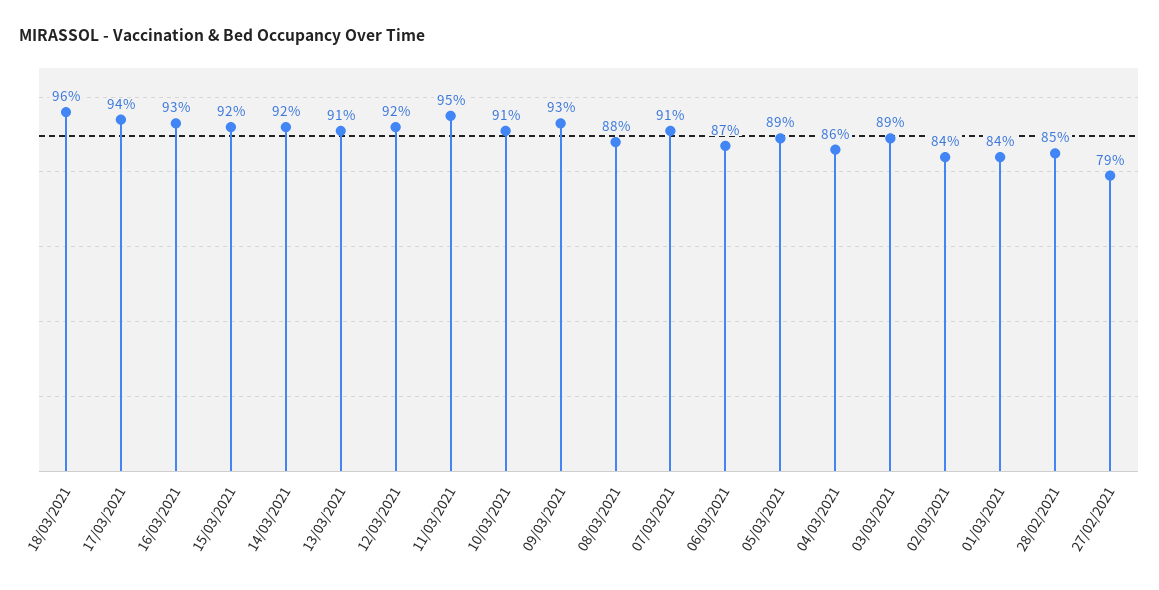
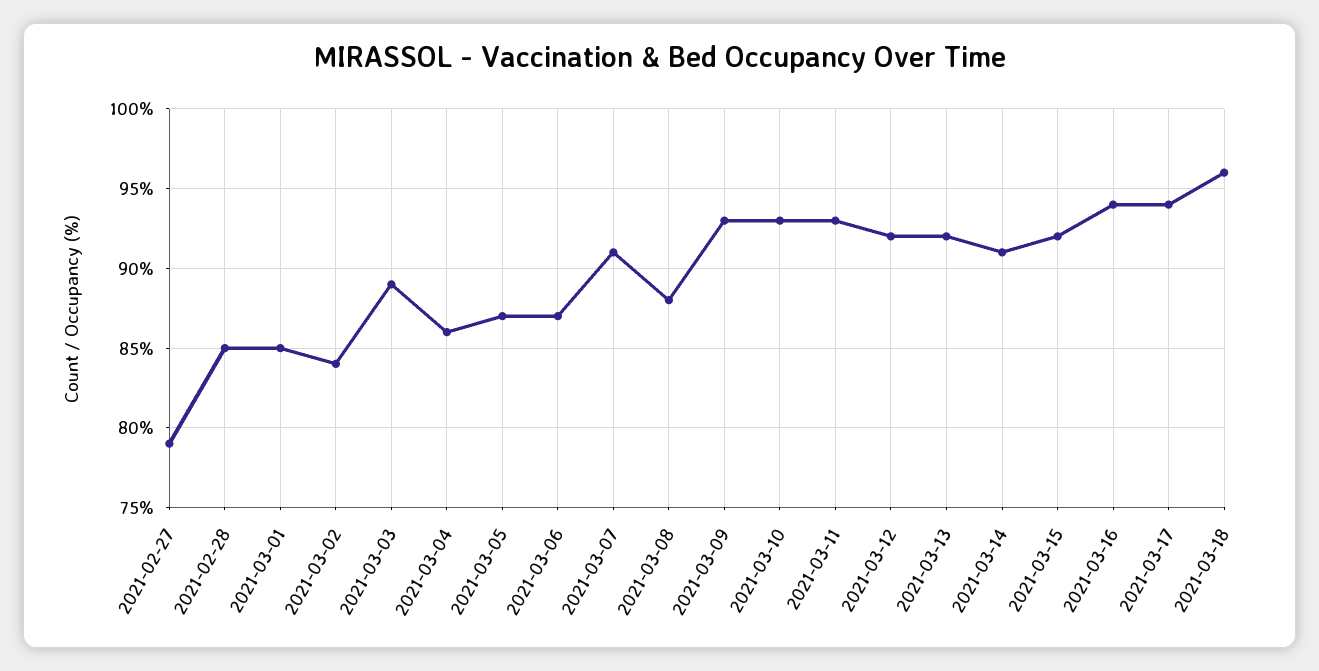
  {
    "18/03/2021": 96,
    "17/03/2021": 94,
-   "16/03/2021": 93,
+   "16/03/2021": 94,
    "15/03/2021": 92,
-   "14/03/2021": 92,
+   "14/03/2021": 91,
-   "13/03/2021": 91,
+   "13/03/2021": 92,
    "12/03/2021": 92,
-   "11/03/2021": 95,
+   "11/03/2021": 93,
-   "10/03/2021": 91,
+   "10/03/2021": 93,
    "09/03/2021": 93,
    "08/03/2021": 88,
    "07/03/2021": 91,
    "06/03/2021": 87,
-   "05/03/2021": 89,
+   "05/03/2021": 87,
    "04/03/2021": 86,
    "03/03/2021": 89,
    "02/03/2021": 84,
-   "01/03/2021": 84,
+   "01/03/2021": 85,
    "28/02/2021": 85,
    "27/02/2021": 79
  }

